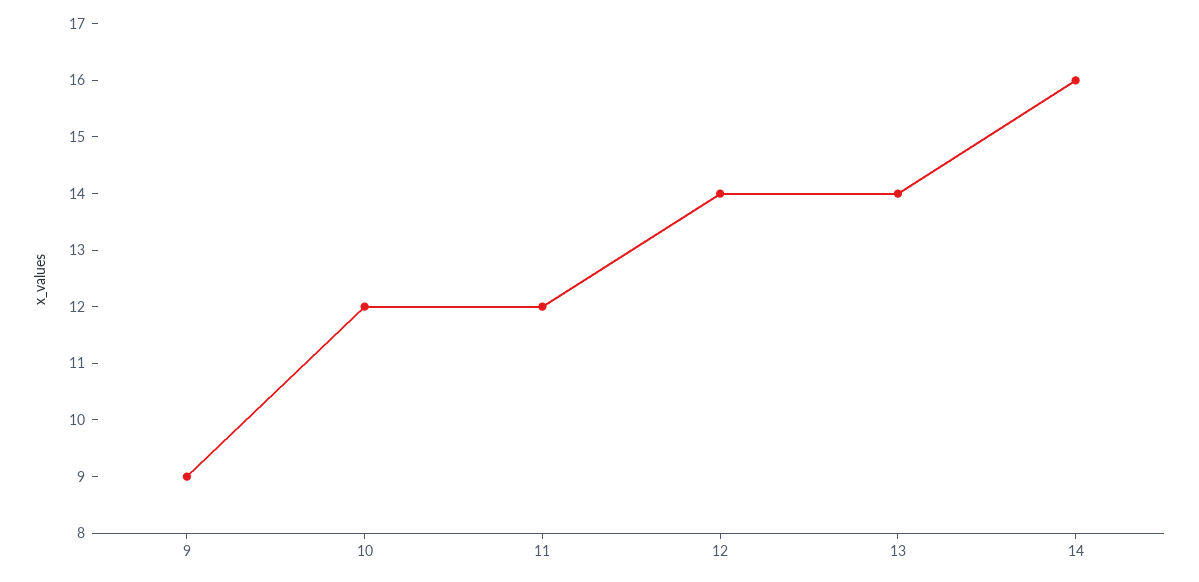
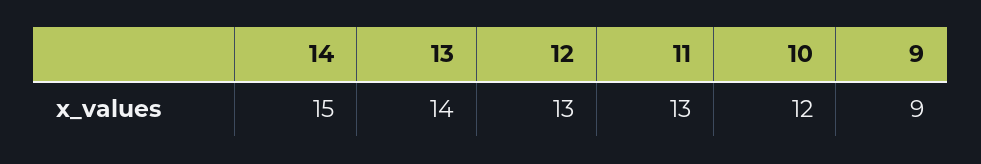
  {
    "9": 9,
    "10": 12,
-   "11": 12,
+   "11": 13,
-   "12": 14,
+   "12": 13,
    "13": 14,
-   "14": 16
+   "14": 15
  }

